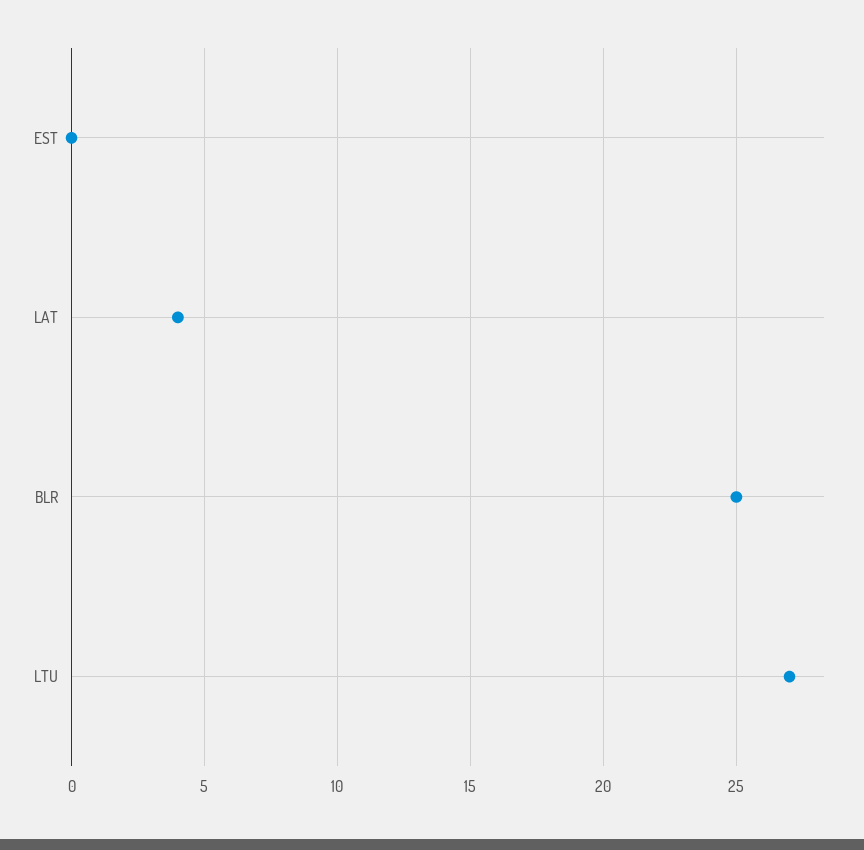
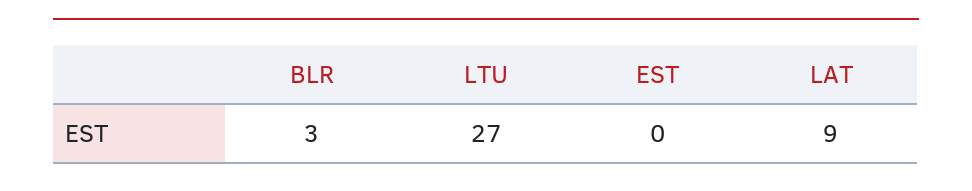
  {
    "EST": 0,
-   "LAT": 4,
+   "LAT": 9,
-   "BLR": 25,
+   "BLR": 3,
    "LTU": 27
  }

